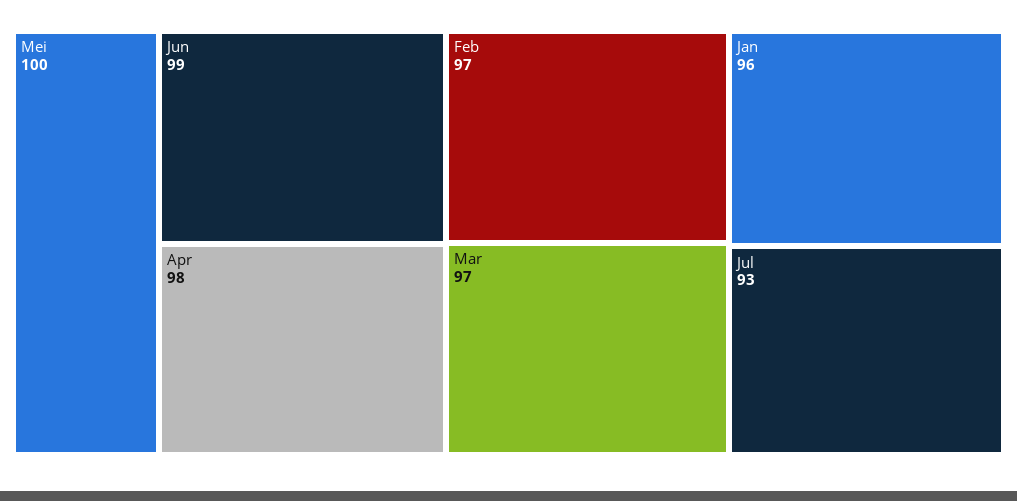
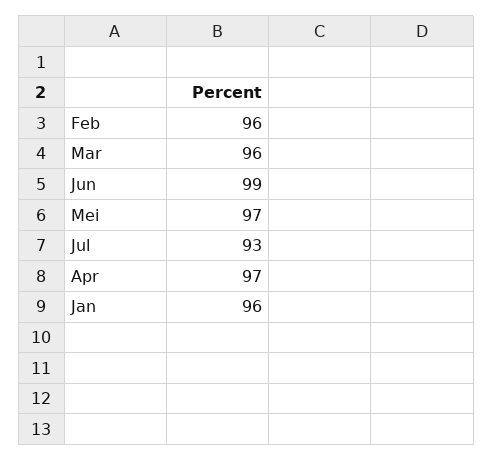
  {
-   "Mei": 100,
+   "Mei": 97,
    "Jun": 99,
-   "Apr": 98,
+   "Apr": 97,
-   "Feb": 97,
+   "Feb": 96,
-   "Mar": 97,
+   "Mar": 96,
    "Jan": 96,
    "Jul": 93
  }

